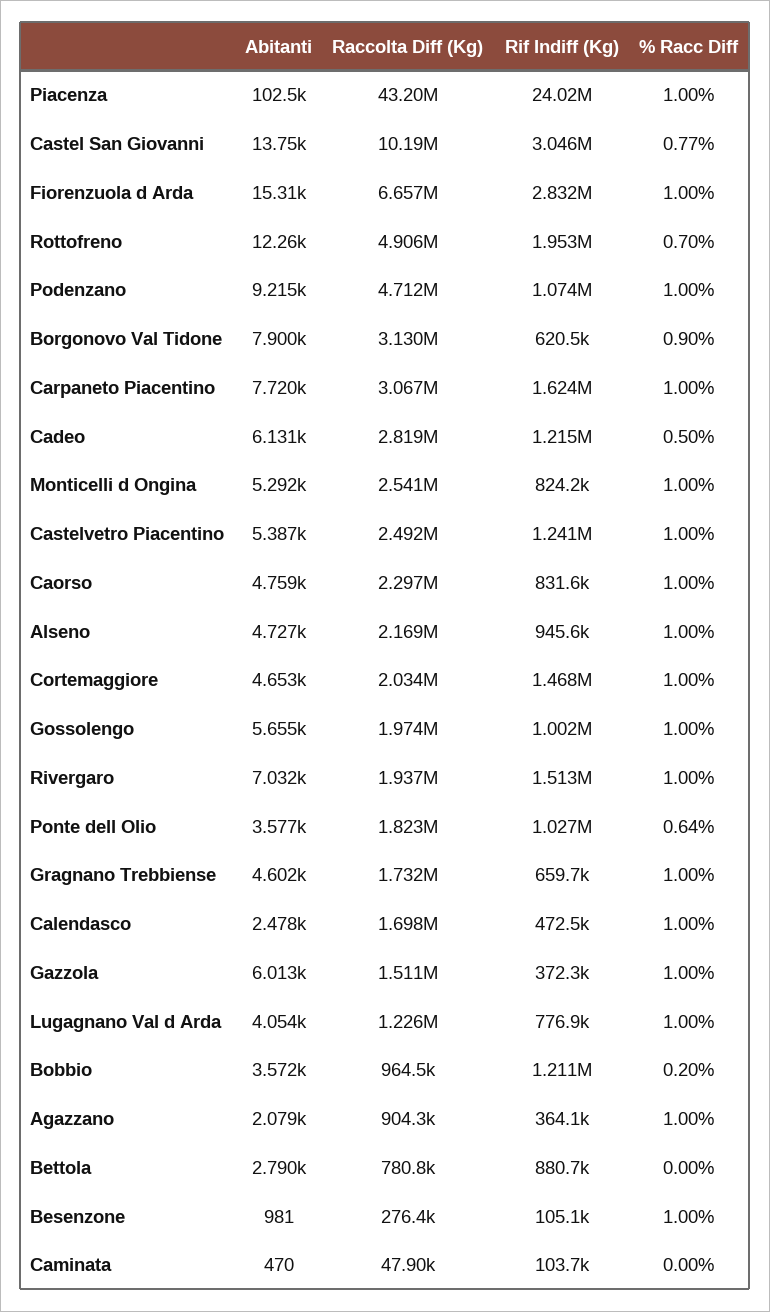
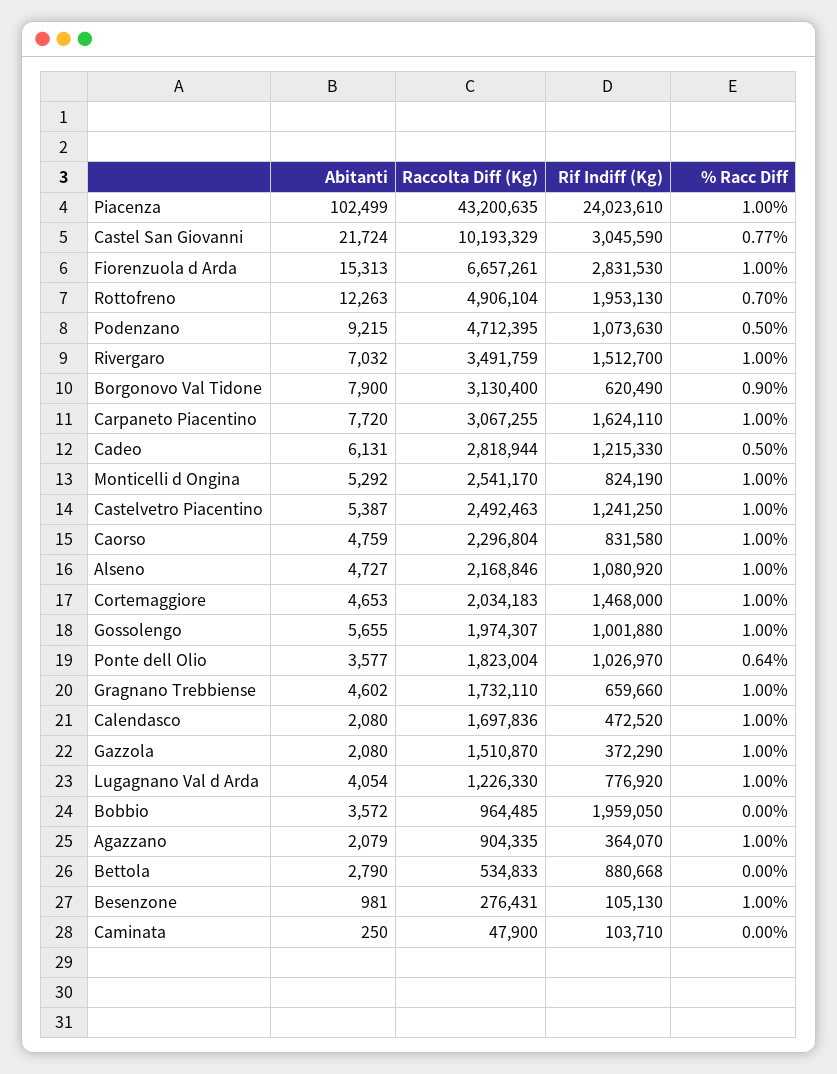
  {
    "Abitanti": {
      "Piacenza": 102499,
-     "Castel San Giovanni": 13750,
+     "Castel San Giovanni": 21724,
      "Fiorenzuola d Arda": 15313,
      "Rottofreno": 12263,
      "Podenzano": 9215,
      "Borgonovo Val Tidone": 7900,
      "Carpaneto Piacentino": 7720,
      "Cadeo": 6131,
      "Monticelli d Ongina": 5292,
      "Castelvetro Piacentino": 5387,
      "Caorso": 4759,
      "Alseno": 4727,
      "Cortemaggiore": 4653,
      "Gossolengo": 5655,
      "Rivergaro": 7032,
      "Ponte dell Olio": 3577,
      "Gragnano Trebbiense": 4602,
-     "Calendasco": 2478,
+     "Calendasco": 2080,
-     "Gazzola": 6013,
+     "Gazzola": 2080,
      "Lugagnano Val d Arda": 4054,
      "Bobbio": 3572,
      "Agazzano": 2079,
      "Bettola": 2790,
      "Besenzone": 981,
-     "Caminata": 470
+     "Caminata": 250
    },
    "Raccolta Diff (Kg)": {
      "Piacenza": 43200635,
      "Castel San Giovanni": 10193329,
      "Fiorenzuola d Arda": 6657261,
      "Rottofreno": 4906104,
      "Podenzano": 4712395,
      "Borgonovo Val Tidone": 3130400,
      "Carpaneto Piacentino": 3067255,
      "Cadeo": 2818944,
      "Monticelli d Ongina": 2541170,
      "Castelvetro Piacentino": 2492463,
      "Caorso": 2296804,
      "Alseno": 2168846,
      "Cortemaggiore": 2034183,
      "Gossolengo": 1974307,
-     "Rivergaro": 1937000,
+     "Rivergaro": 3491759,
      "Ponte dell Olio": 1823004,
      "Gragnano Trebbiense": 1732110,
      "Calendasco": 1697836,
      "Gazzola": 1510870,
      "Lugagnano Val d Arda": 1226330,
      "Bobbio": 964485,
      "Agazzano": 904335,
-     "Bettola": 780800,
+     "Bettola": 534833,
      "Besenzone": 276431,
      "Caminata": 47900
    },
    "Rif Indiff (Kg)": {
      "Piacenza": 24023610,
      "Castel San Giovanni": 3045590,
      "Fiorenzuola d Arda": 2831530,
      "Rottofreno": 1953130,
      "Podenzano": 1073630,
      "Borgonovo Val Tidone": 620490,
      "Carpaneto Piacentino": 1624110,
      "Cadeo": 1215330,
      "Monticelli d Ongina": 824190,
      "Castelvetro Piacentino": 1241250,
      "Caorso": 831580,
-     "Alseno": 945600,
+     "Alseno": 1080920,
      "Cortemaggiore": 1468000,
      "Gossolengo": 1001880,
      "Rivergaro": 1512700,
      "Ponte dell Olio": 1026970,
      "Gragnano Trebbiense": 659660,
      "Calendasco": 472520,
      "Gazzola": 372290,
      "Lugagnano Val d Arda": 776920,
-     "Bobbio": 1211000,
+     "Bobbio": 1959050,
      "Agazzano": 364070,
      "Bettola": 880668,
      "Besenzone": 105130,
      "Caminata": 103710
    },
    "% Racc Diff": {
      "Piacenza": 1,
      "Castel San Giovanni": 0.77,
      "Fiorenzuola d Arda": 1,
      "Rottofreno": 0.7,
-     "Podenzano": 1,
+     "Podenzano": 0.5,
      "Borgonovo Val Tidone": 0.9,
      "Carpaneto Piacentino": 1,
      "Cadeo": 0.5,
      "Monticelli d Ongina": 1,
      "Castelvetro Piacentino": 1,
      "Caorso": 1,
      "Alseno": 1,
      "Cortemaggiore": 1,
      "Gossolengo": 1,
      "Rivergaro": 1,
      "Ponte dell Olio": 0.64,
      "Gragnano Trebbiense": 1,
      "Calendasco": 1,
      "Gazzola": 1,
      "Lugagnano Val d Arda": 1,
-     "Bobbio": 0.2,
+     "Bobbio": 0,
      "Agazzano": 1,
      "Bettola": 0,
      "Besenzone": 1,
      "Caminata": 0
    }
  }

